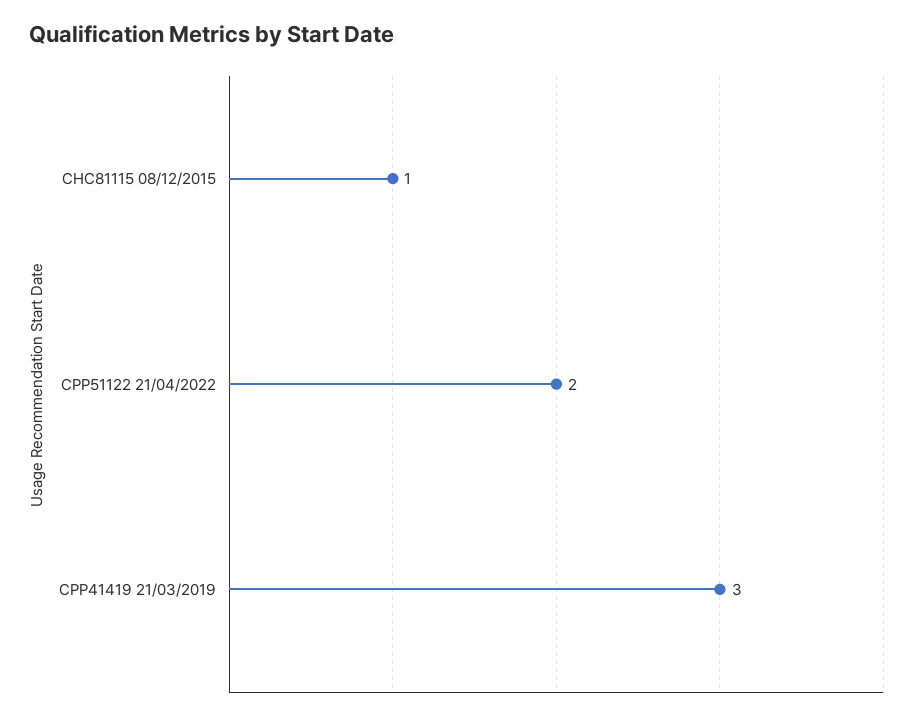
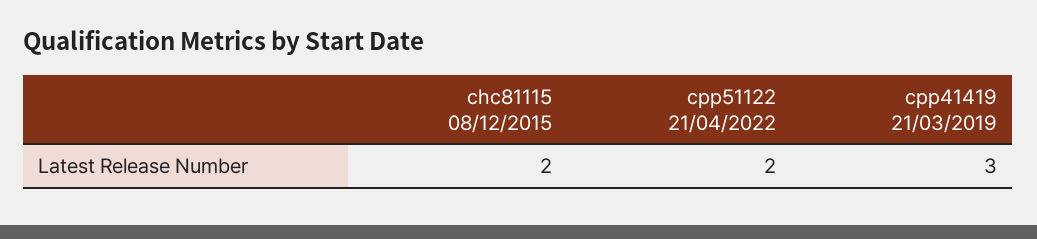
  {
-   "CHC81115 08/12/2015": 1,
+   "CHC81115 08/12/2015": 2,
    "CPP51122 21/04/2022": 2,
    "CPP41419 21/03/2019": 3
  }

